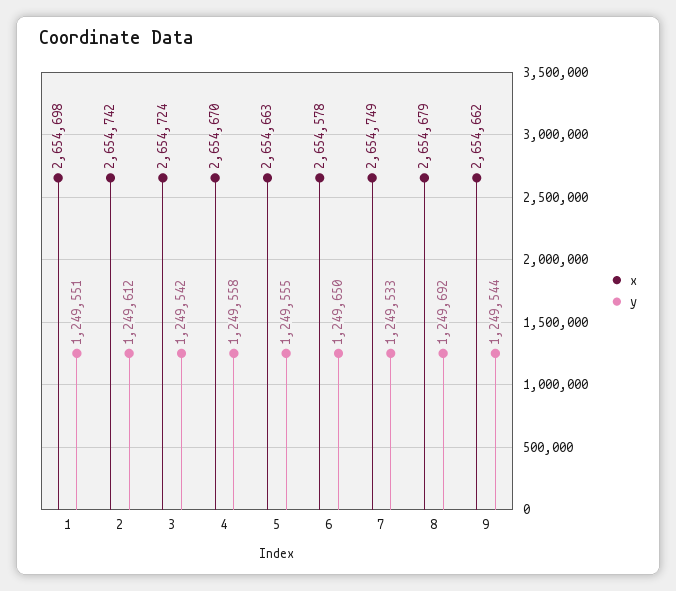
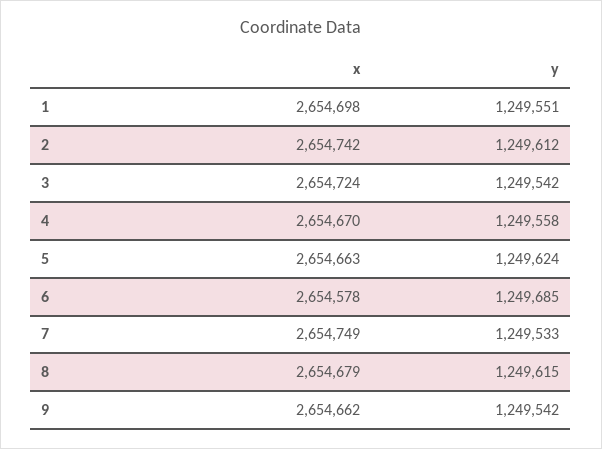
  {
    "x": {
      "1": 2654698,
      "2": 2654742,
      "3": 2654724,
      "4": 2654670,
      "5": 2654663,
      "6": 2654578,
      "7": 2654749,
      "8": 2654679,
      "9": 2654662
    },
    "y": {
      "1": 1249551,
      "2": 1249612,
      "3": 1249542,
      "4": 1249558,
-     "5": 1249555,
+     "5": 1249624,
-     "6": 1249650,
+     "6": 1249685,
      "7": 1249533,
-     "8": 1249692,
+     "8": 1249615,
-     "9": 1249544
+     "9": 1249542
    }
  }

